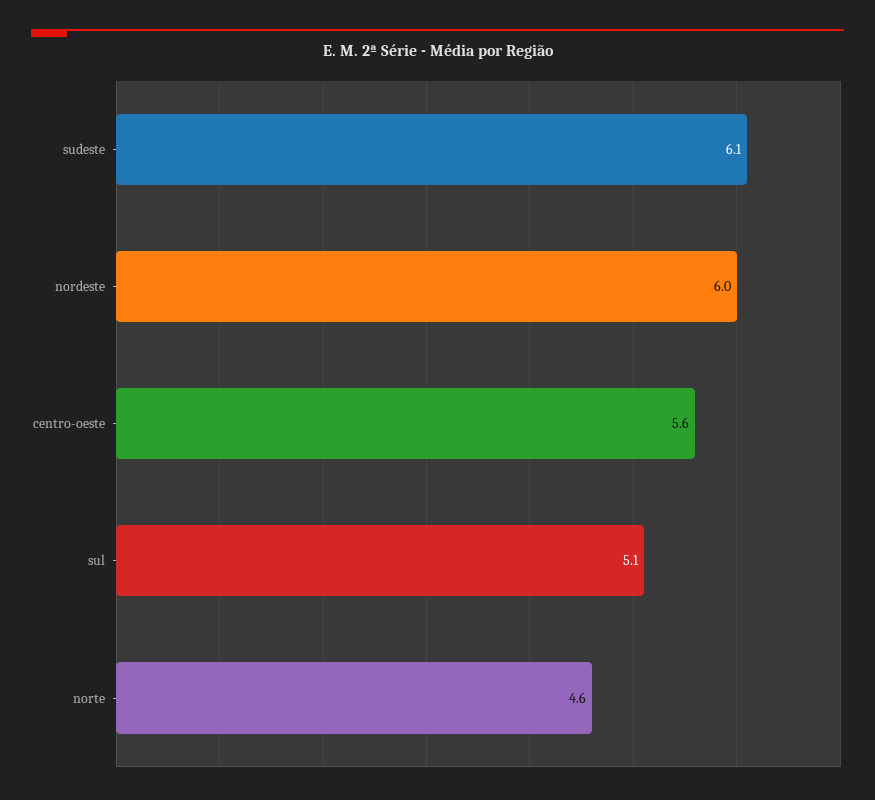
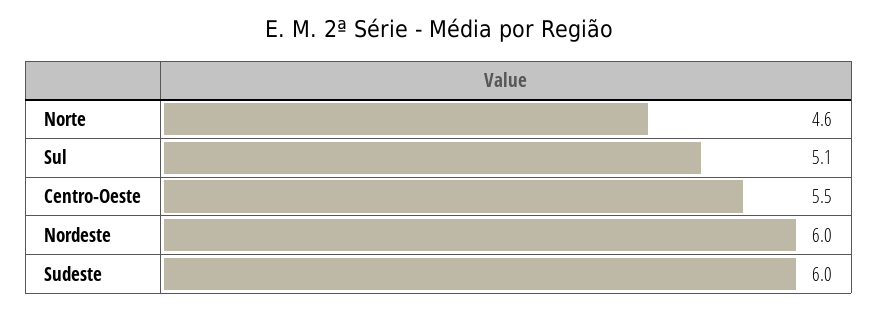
  {
-   "sudeste": 6.1,
+   "sudeste": 6,
    "nordeste": 6,
-   "centro-oeste": 5.6,
+   "centro-oeste": 5.5,
    "sul": 5.1,
    "norte": 4.6
  }

